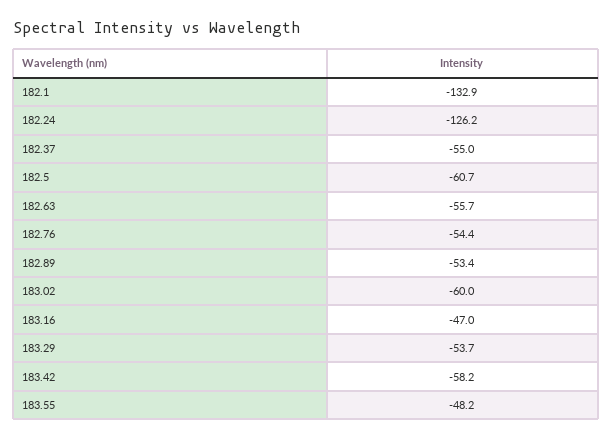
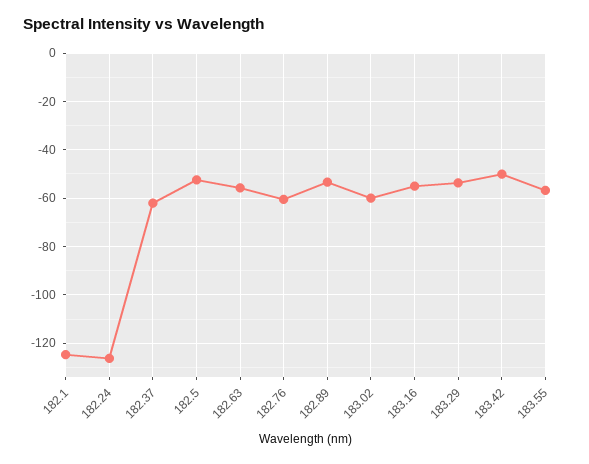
  {
-   "182.1": -132.9,
+   "182.1": -125,
    "182.24": -126.2,
-   "182.37": -55,
+   "182.37": -62.5,
-   "182.5": -60.7,
+   "182.5": -52.5,
    "182.63": -55.7,
-   "182.76": -54.4,
+   "182.76": -60,
    "182.89": -53.4,
    "183.02": -60,
-   "183.16": -47,
+   "183.16": -55,
    "183.29": -53.7,
-   "183.42": -58.2,
+   "183.42": -50,
-   "183.55": -48.2
+   "183.55": -57.5
  }

